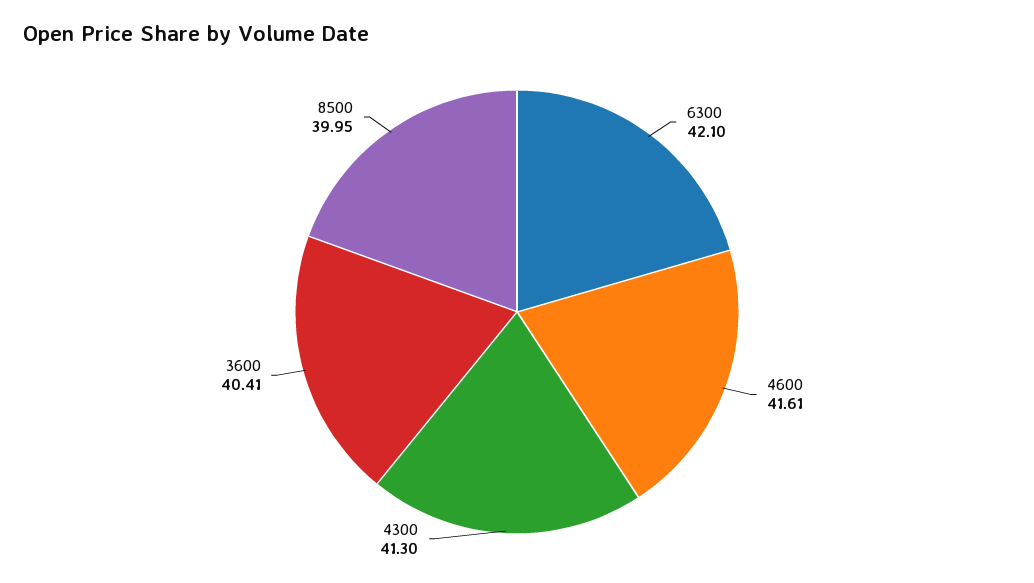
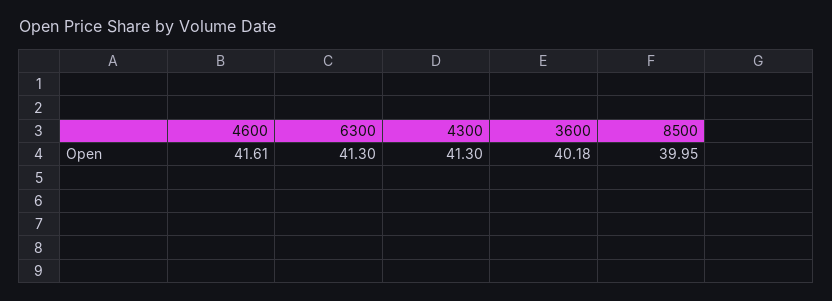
  {
-   "6300": 42.1,
+   "6300": 41.3,
    "4600": 41.61,
    "4300": 41.3,
-   "3600": 40.41,
+   "3600": 40.18,
    "8500": 39.95
  }

